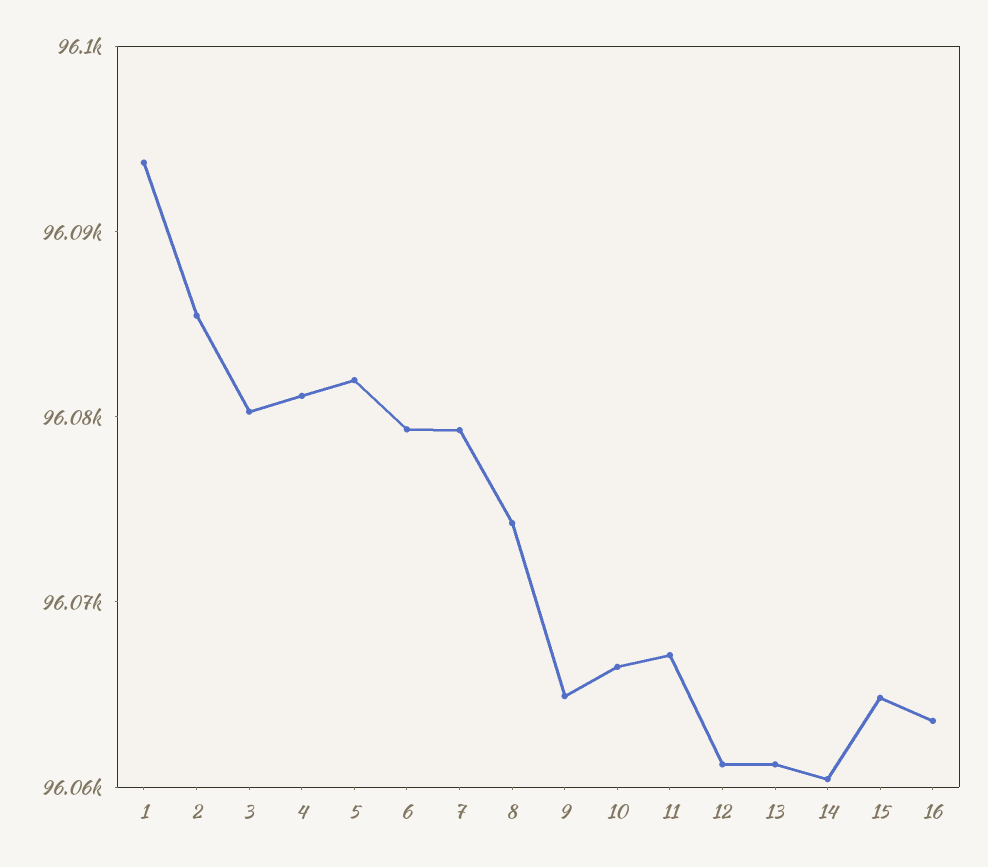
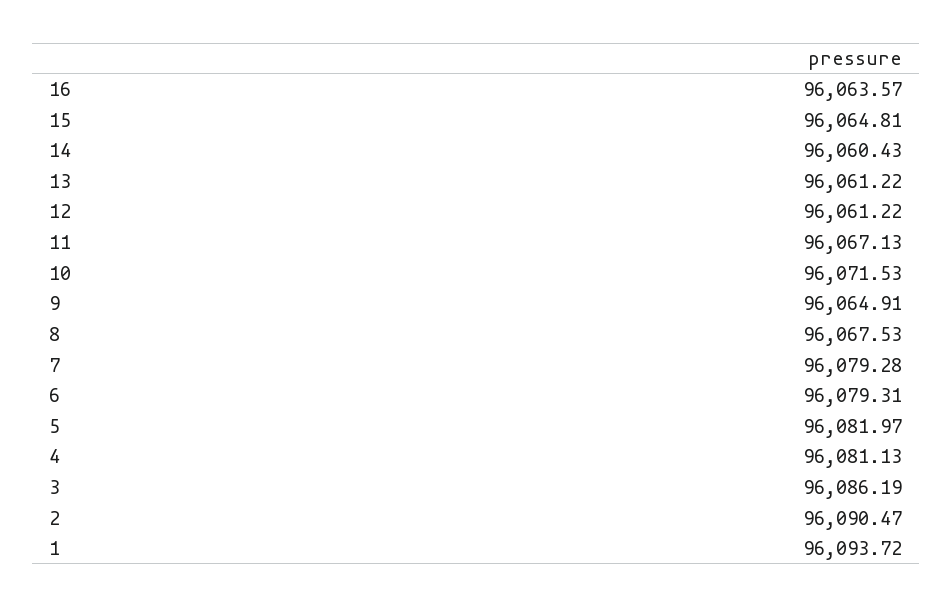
  {
    "1": 96093.72,
-   "2": 96086,
+   "2": 96090.47,
-   "3": 96080,
+   "3": 96086.19,
    "4": 96081.13,
    "5": 96081.97,
    "6": 96079.31,
    "7": 96079.28,
-   "8": 96074,
+   "8": 96067.53,
    "9": 96064.91,
-   "10": 96066,
+   "10": 96071.53,
    "11": 96067.13,
    "12": 96061.22,
    "13": 96061.22,
    "14": 96060.43,
    "15": 96064.81,
    "16": 96063.57
  }

